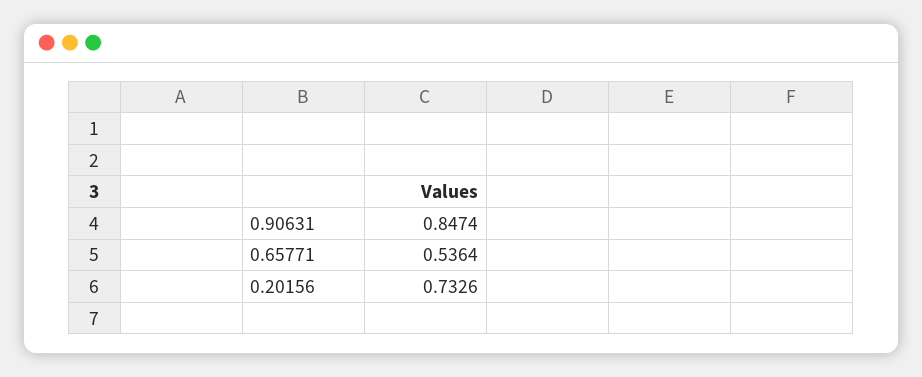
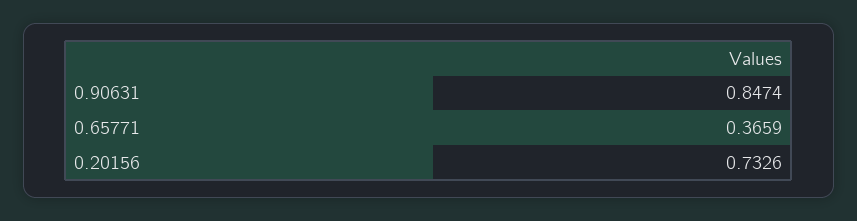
  {
    "0.90631": 0.8474,
-   "0.65771": 0.5364,
+   "0.65771": 0.3659,
    "0.20156": 0.7326
  }

